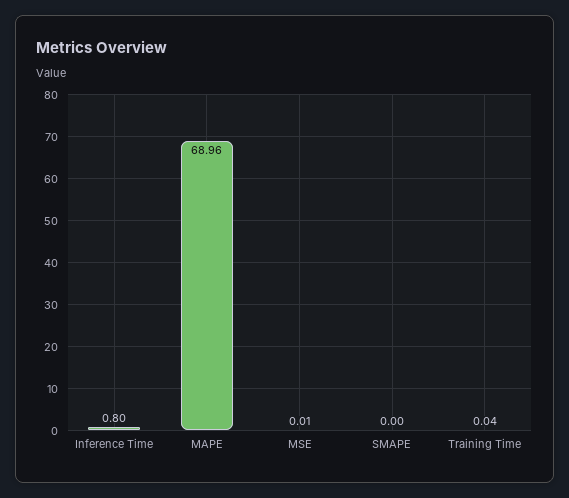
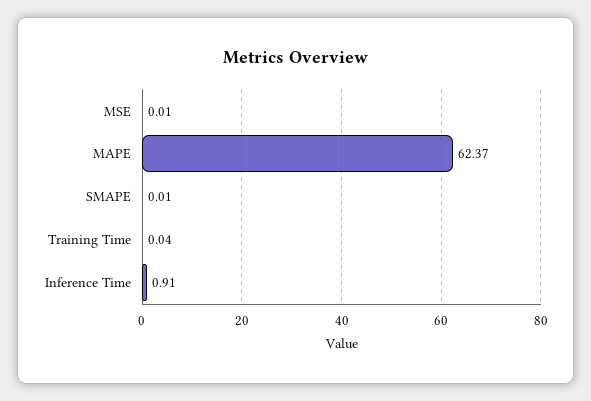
  {
-   "Inference Time": 0.8,
+   "Inference Time": 0.91,
-   "MAPE": 68.96,
+   "MAPE": 62.37,
    "MSE": 0.01,
-   "SMAPE": 0,
+   "SMAPE": 0.01,
    "Training Time": 0.04
  }

